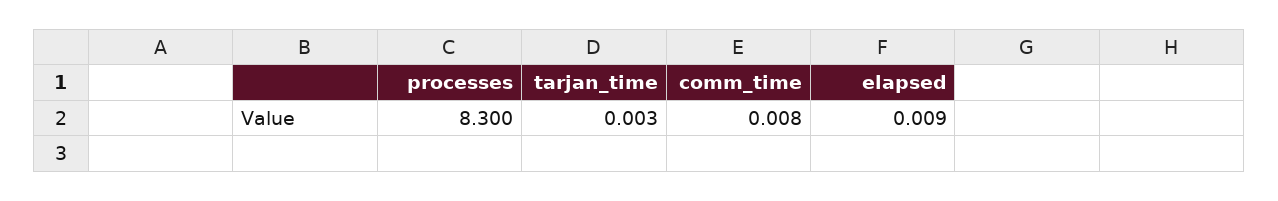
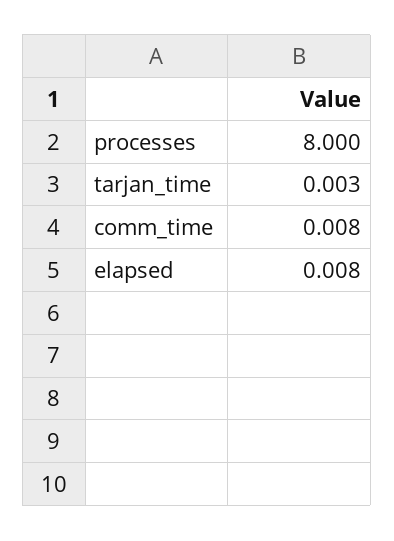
  {
-   "processes": 8.3,
+   "processes": 8,
    "tarjan_time": 0.003,
    "comm_time": 0.008,
-   "elapsed": 0.009
+   "elapsed": 0.008
  }

